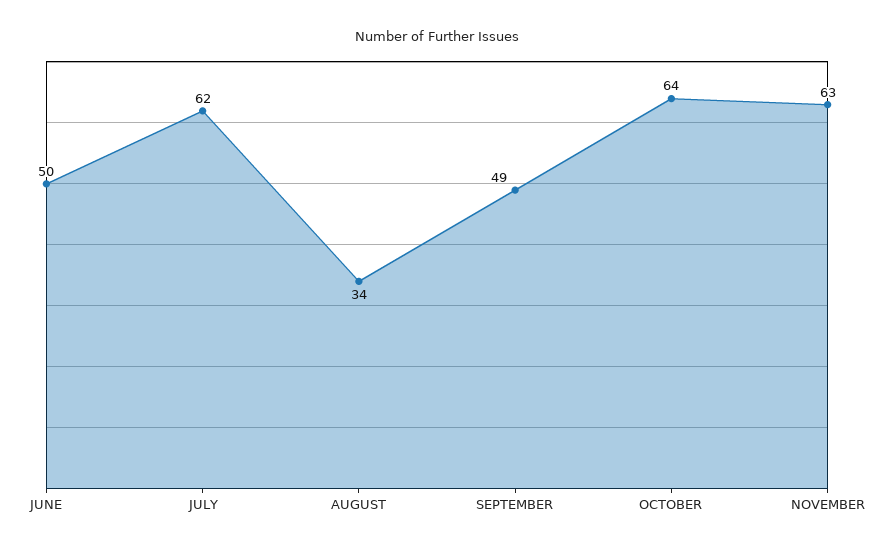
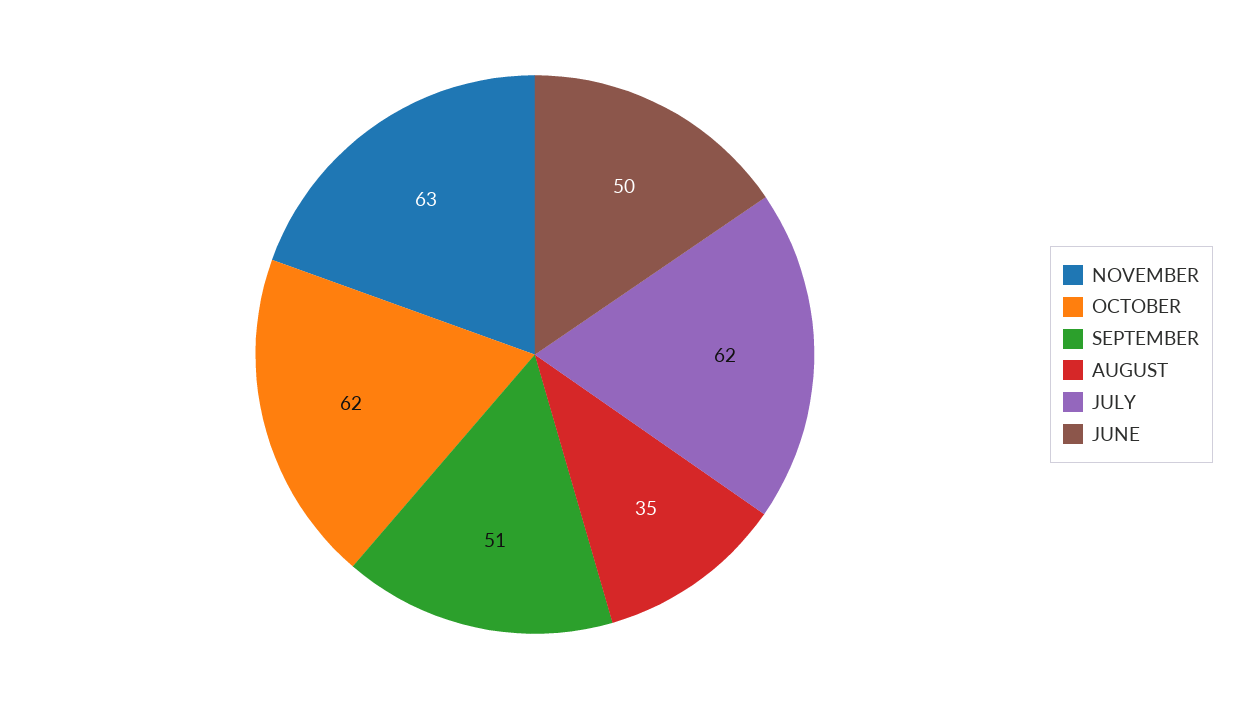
  {
    "JUNE": 50,
    "JULY": 62,
-   "AUGUST": 34,
+   "AUGUST": 35,
-   "SEPTEMBER": 49,
+   "SEPTEMBER": 51,
-   "OCTOBER": 64,
+   "OCTOBER": 62,
    "NOVEMBER": 63
  }

